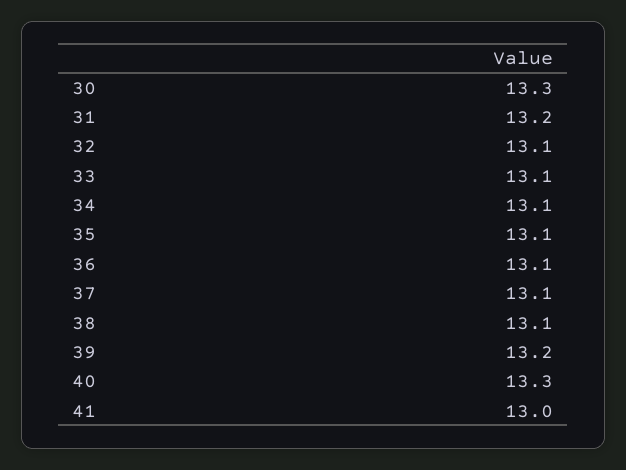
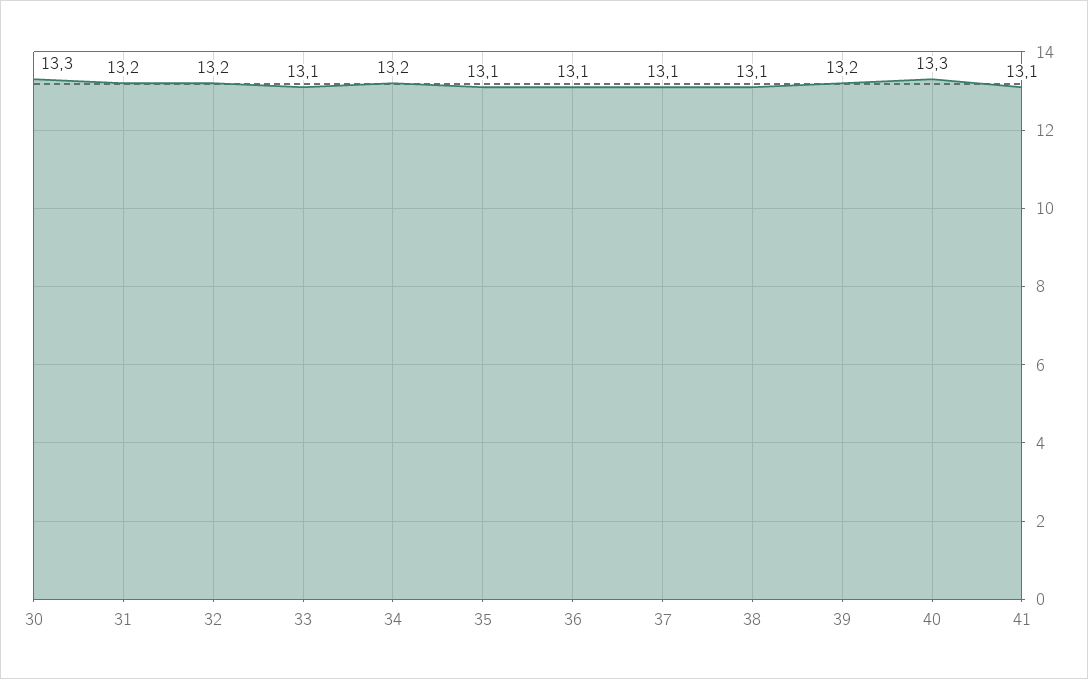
  {
    "30": 13.3,
    "31": 13.2,
-   "32": 13.1,
+   "32": 13.2,
    "33": 13.1,
-   "34": 13.1,
+   "34": 13.2,
    "35": 13.1,
    "36": 13.1,
    "37": 13.1,
    "38": 13.1,
    "39": 13.2,
    "40": 13.3,
-   "41": 13
+   "41": 13.1
  }

